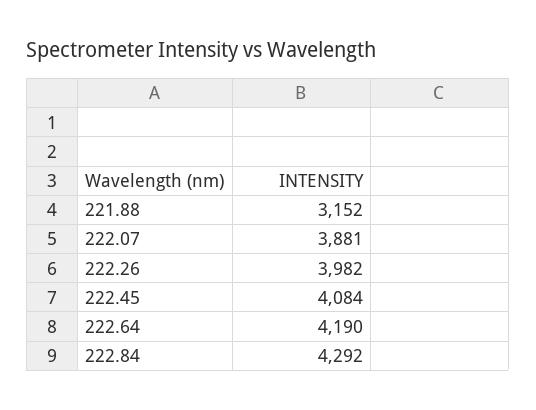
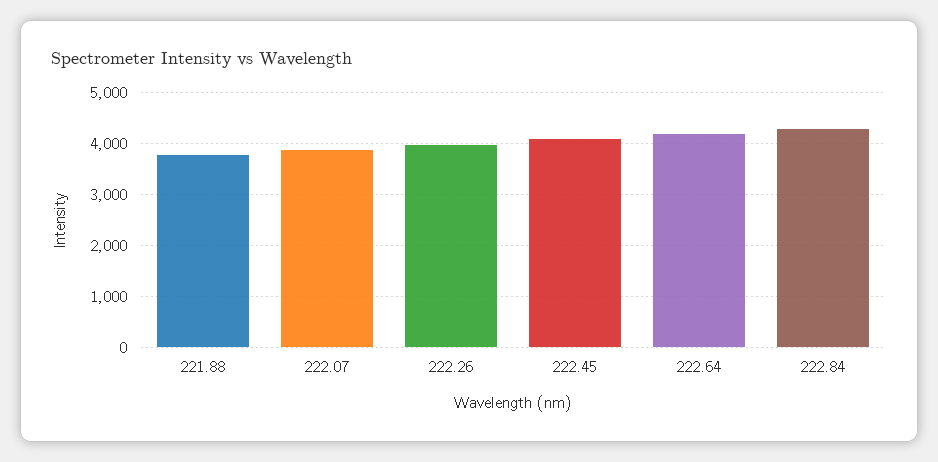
  {
-   "221.88": 3152,
+   "221.88": 3800,
    "222.07": 3881,
    "222.26": 3982,
    "222.45": 4084,
    "222.64": 4190,
    "222.84": 4292
  }

